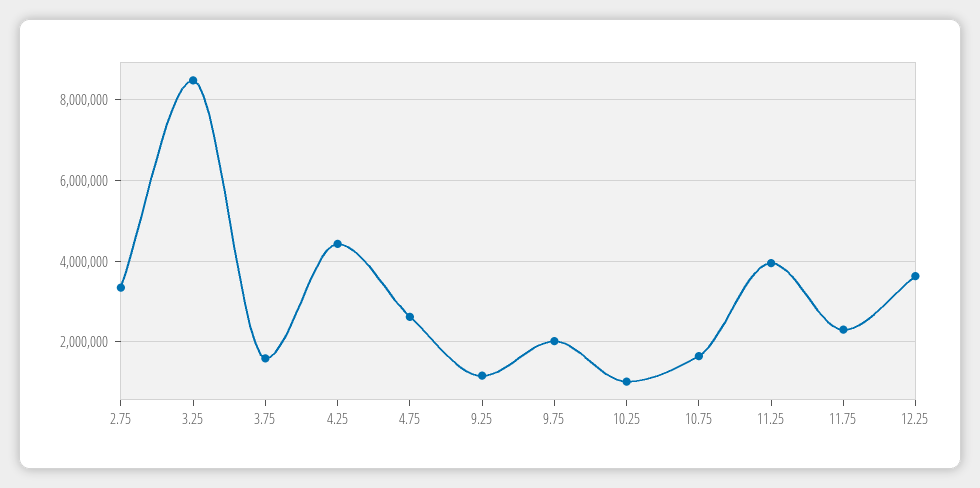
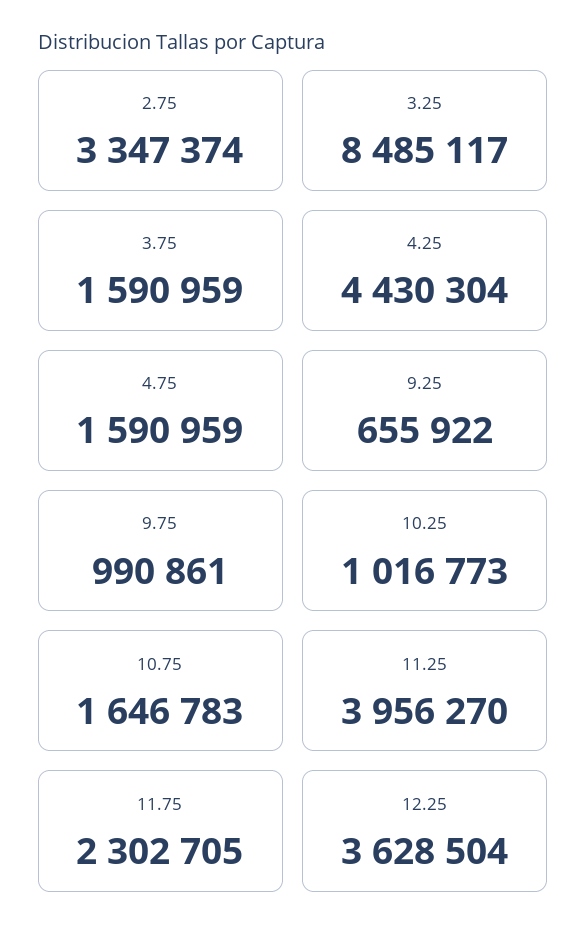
  {
    "2.75": 3347374,
    "3.25": 8485117,
    "3.75": 1590959,
    "4.25": 4430304,
-   "4.75": 2600000,
+   "4.75": 1590959,
-   "9.25": 1200000,
+   "9.25": 655922,
-   "9.75": 2000000,
+   "9.75": 990861,
    "10.25": 1016773,
    "10.75": 1646783,
    "11.25": 3956270,
    "11.75": 2302705,
    "12.25": 3628504
  }

